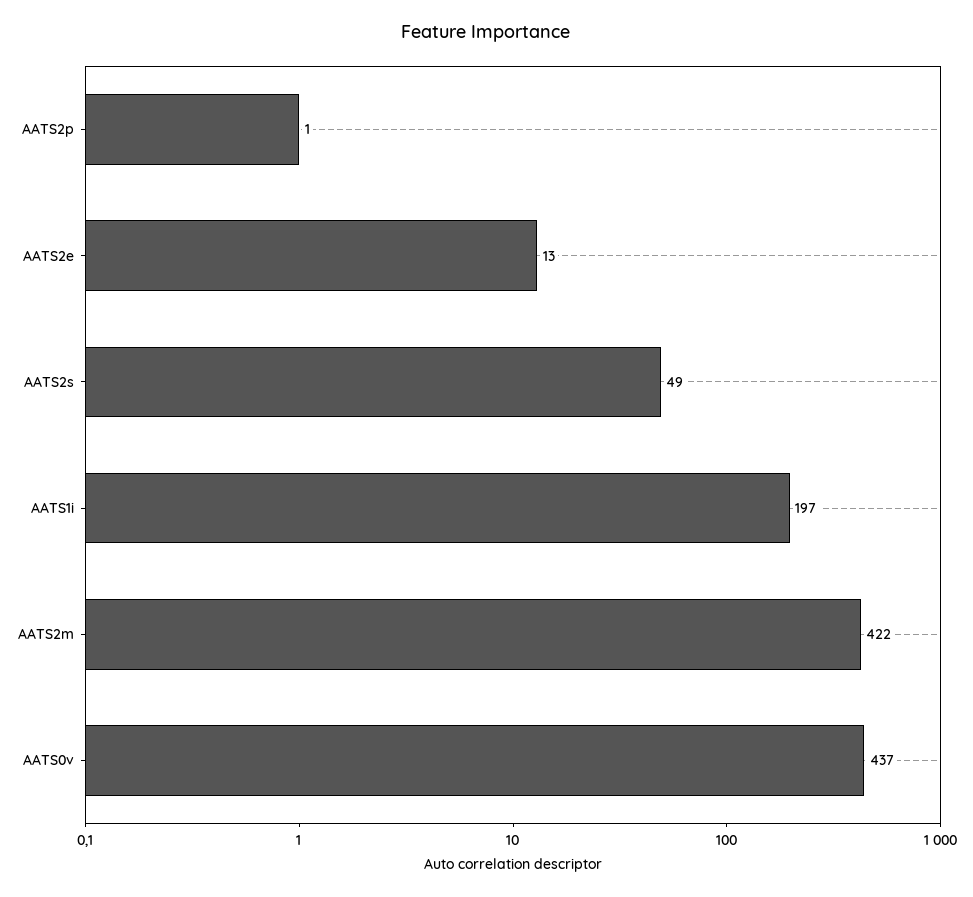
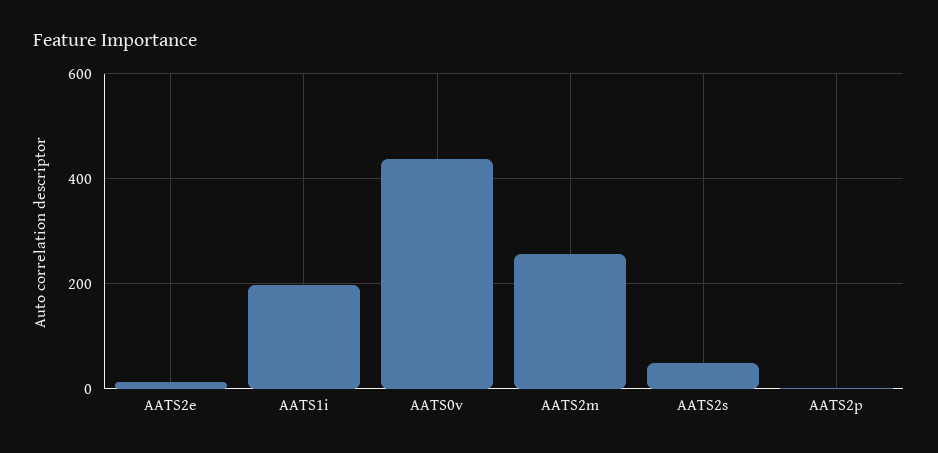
  {
    "AATS2p": 1,
    "AATS2e": 13,
    "AATS2s": 49,
    "AATS1i": 197,
-   "AATS2m": 422,
+   "AATS2m": 260,
    "AATS0v": 437
  }

